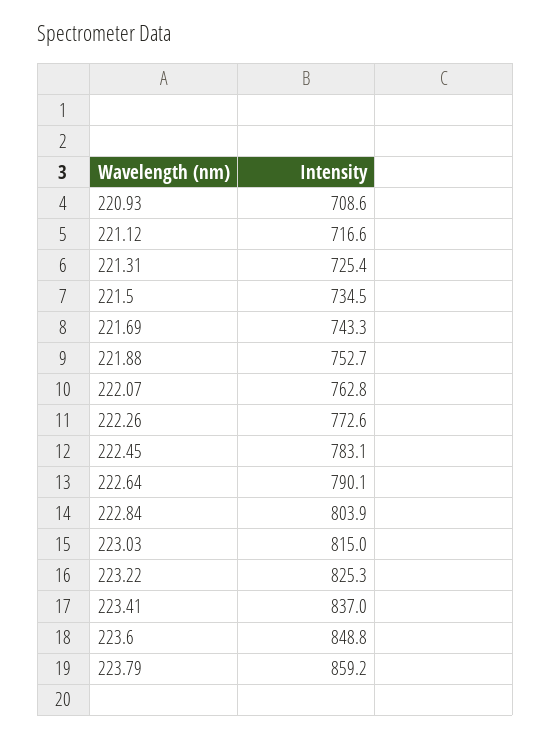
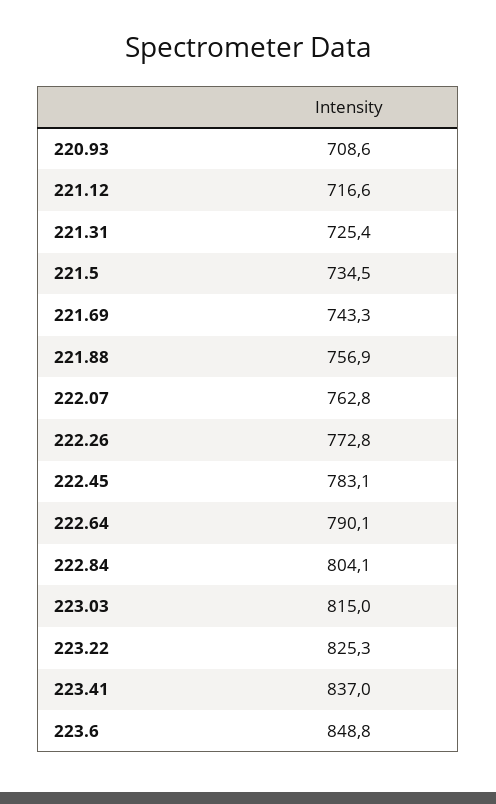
  {
    "220.93": 708.6,
    "221.12": 716.6,
    "221.31": 725.4,
    "221.5": 734.5,
    "221.69": 743.3,
-   "221.88": 752.7,
+   "221.88": 756.9,
    "222.07": 762.8,
-   "222.26": 772.6,
+   "222.26": 772.8,
    "222.45": 783.1,
    "222.64": 790.1,
-   "222.84": 803.9,
+   "222.84": 804.1,
    "223.03": 815,
    "223.22": 825.3,
    "223.41": 837,
-   "223.6": 848.8,
+   "223.6": 848.8
-   "223.79": 859.2
  }

